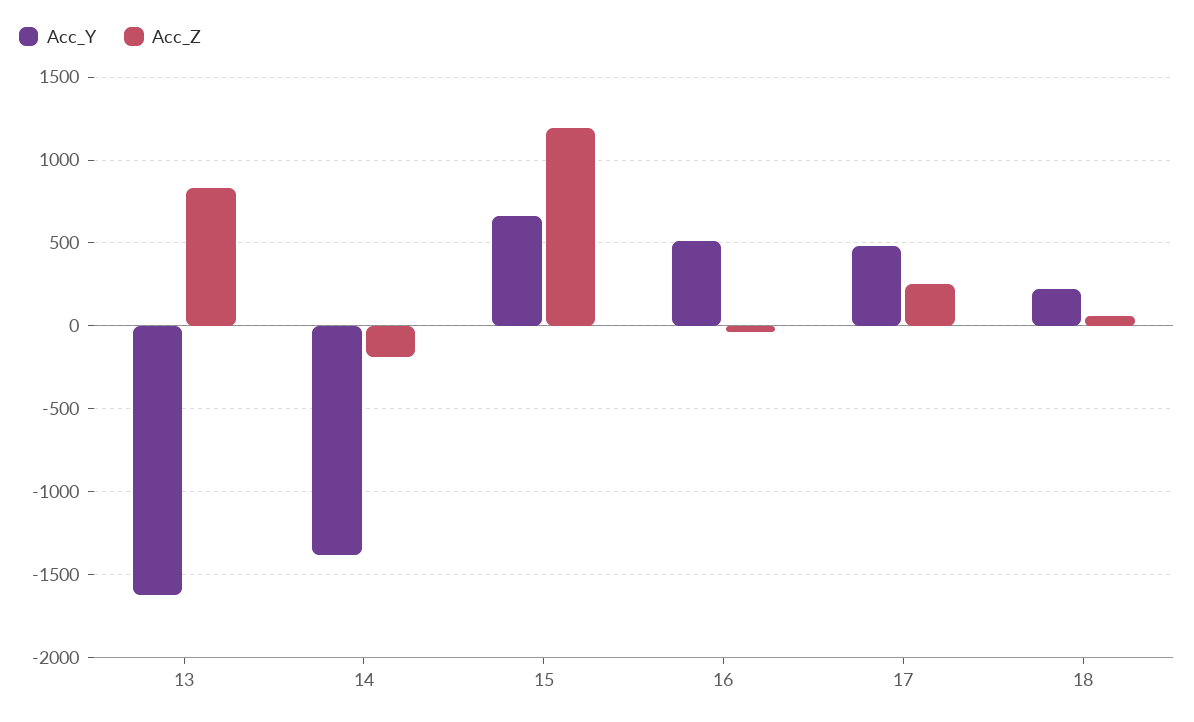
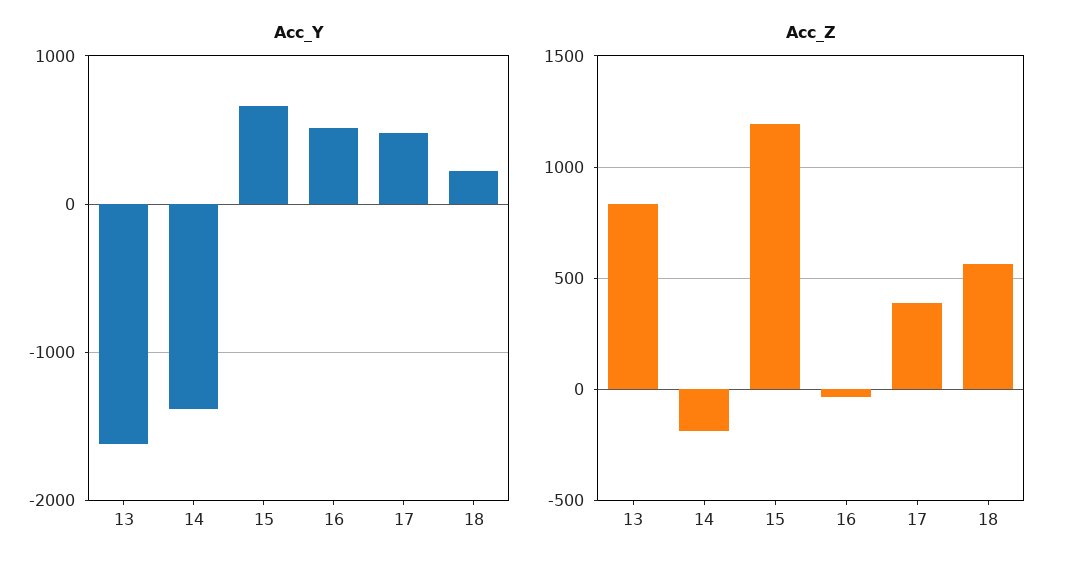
  {
    "Acc_Y": {
      "13": -1600,
      "14": -1400,
      "15": 650,
      "16": 500,
      "17": 500,
      "18": 200
    },
    "Acc_Z": {
      "13": 850,
      "14": -200,
      "15": 1200,
      "16": -50,
-     "17": 250,
+     "17": 400,
-     "18": 50
+     "18": 550
    }
  }

